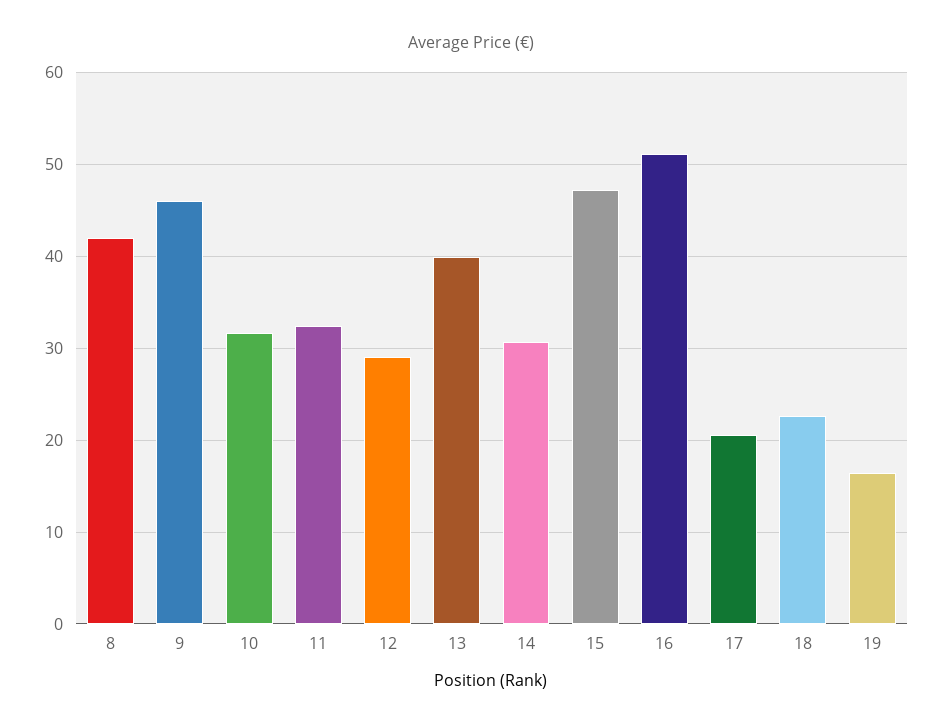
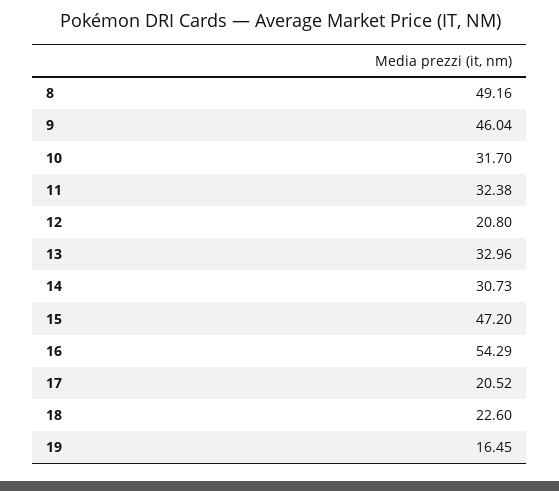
  {
-   "8": 42,
+   "8": 49.16,
    "9": 46.04,
    "10": 31.7,
    "11": 32.38,
-   "12": 29,
+   "12": 20.8,
-   "13": 40,
+   "13": 32.96,
    "14": 30.73,
    "15": 47.2,
-   "16": 51,
+   "16": 54.29,
    "17": 20.52,
    "18": 22.6,
    "19": 16.45
  }

